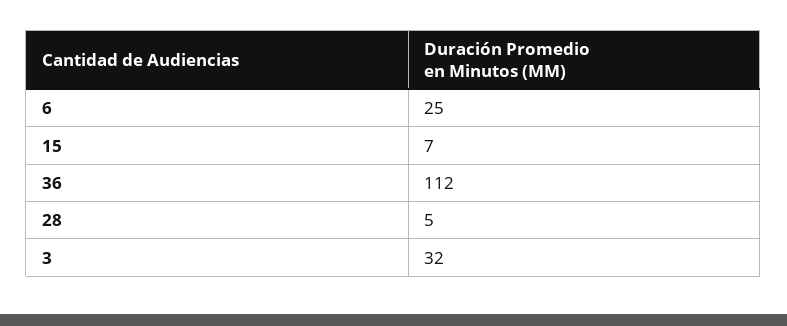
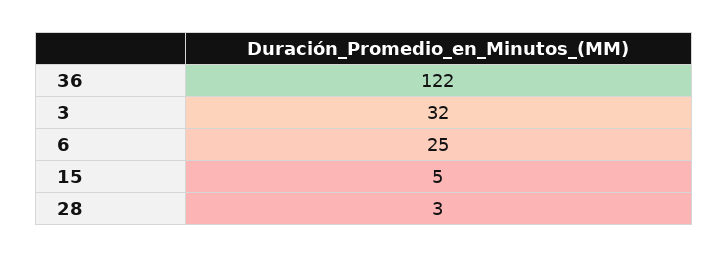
  {
    "6": 25,
-   "15": 7,
+   "15": 5,
-   "36": 112,
+   "36": 122,
-   "28": 5,
+   "28": 3,
    "3": 32
  }

